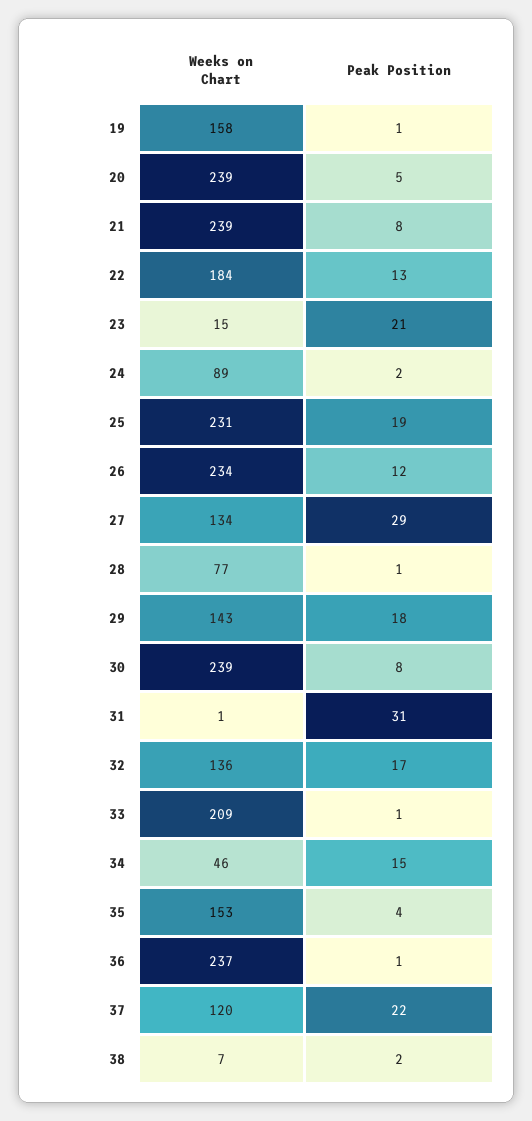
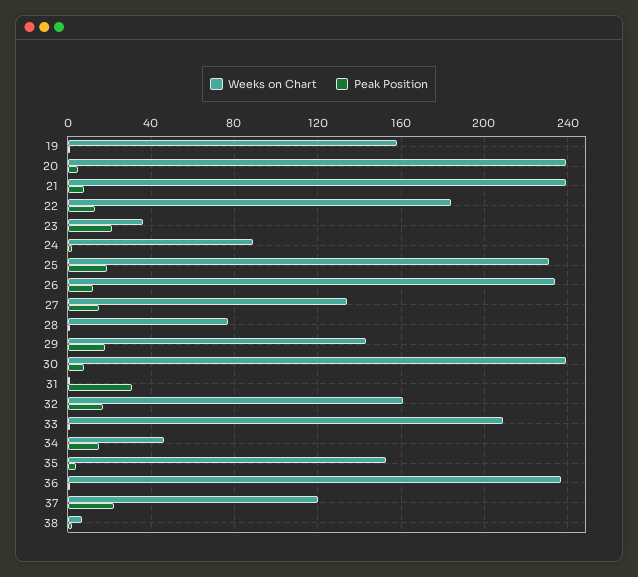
  {
    "Weeks on Chart": {
      "19": 158,
      "20": 239,
      "21": 239,
      "22": 184,
-     "23": 15,
+     "23": 35,
      "24": 89,
      "25": 231,
      "26": 234,
      "27": 134,
      "28": 77,
      "29": 143,
      "30": 239,
      "31": 1,
-     "32": 136,
+     "32": 160,
      "33": 209,
      "34": 46,
      "35": 153,
      "36": 237,
      "37": 120,
      "38": 7
    },
    "Peak Position": {
      "19": 1,
      "20": 5,
      "21": 8,
      "22": 13,
      "23": 21,
      "24": 2,
      "25": 19,
      "26": 12,
-     "27": 29,
+     "27": 15,
      "28": 1,
      "29": 18,
      "30": 8,
      "31": 31,
      "32": 17,
      "33": 1,
      "34": 15,
      "35": 4,
      "36": 1,
      "37": 22,
      "38": 2
    }
  }

